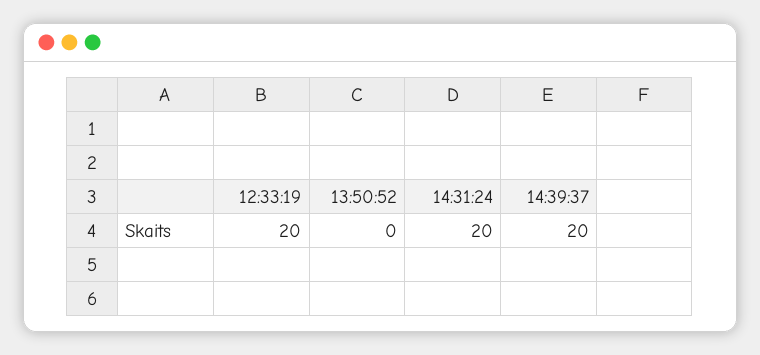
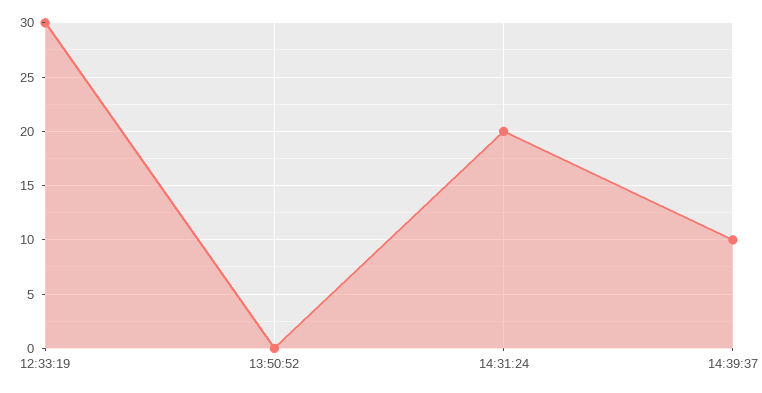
  {
-   "12:33:19": 20,
+   "12:33:19": 30,
    "13:50:52": 0,
    "14:31:24": 20,
-   "14:39:37": 20
+   "14:39:37": 10
  }

